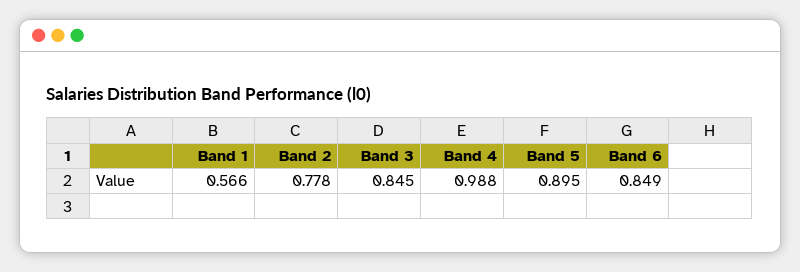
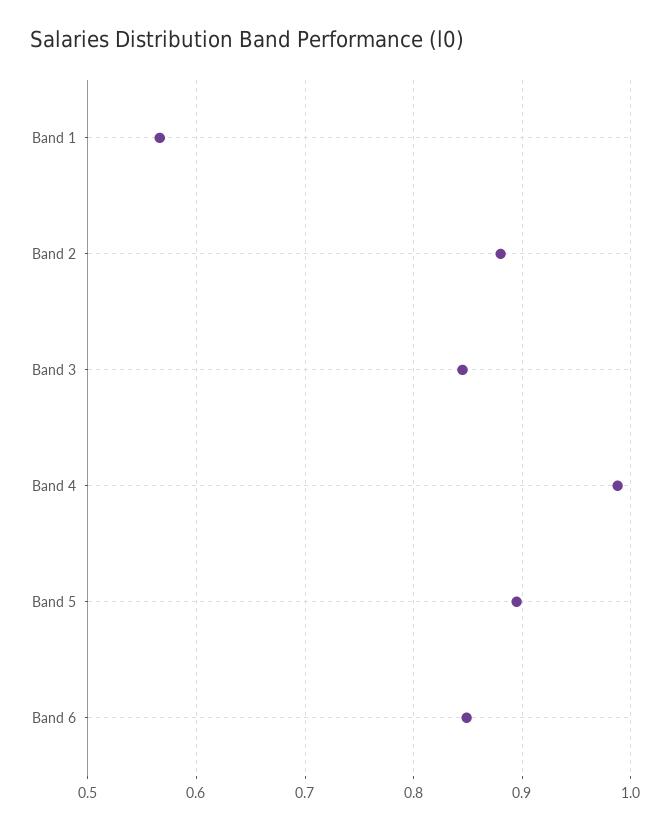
  {
    "Band 1": 0.566,
-   "Band 2": 0.778,
+   "Band 2": 0.88,
    "Band 3": 0.845,
    "Band 4": 0.988,
    "Band 5": 0.895,
    "Band 6": 0.849
  }

